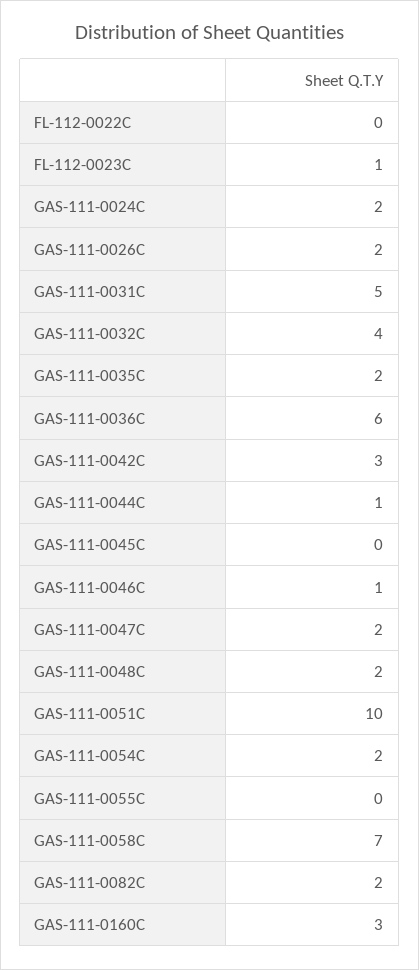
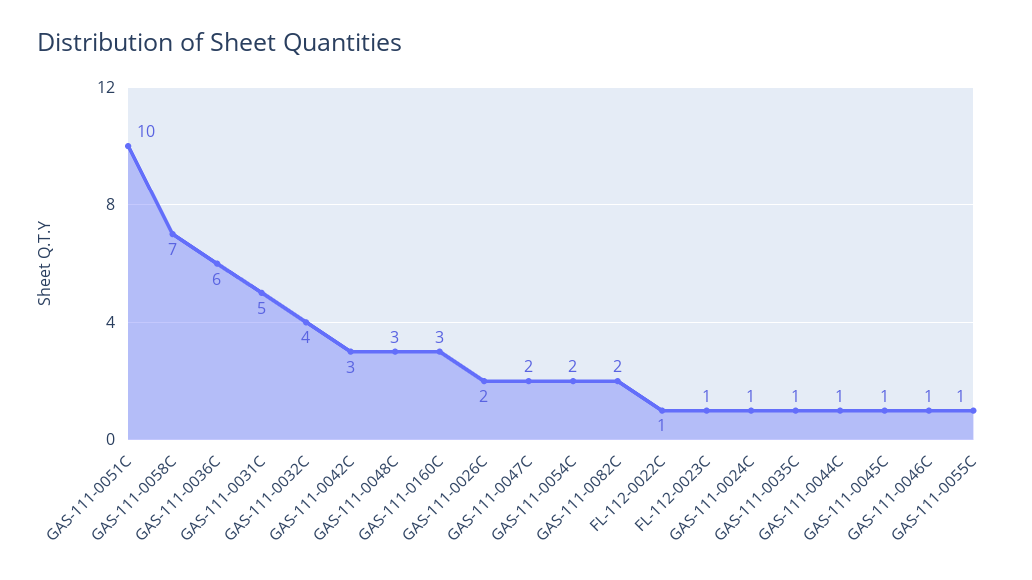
  {
-   "FL-112-0022C": 0,
+   "FL-112-0022C": 1,
    "FL-112-0023C": 1,
-   "GAS-111-0024C": 2,
+   "GAS-111-0024C": 1,
    "GAS-111-0026C": 2,
    "GAS-111-0031C": 5,
    "GAS-111-0032C": 4,
-   "GAS-111-0035C": 2,
+   "GAS-111-0035C": 1,
    "GAS-111-0036C": 6,
    "GAS-111-0042C": 3,
    "GAS-111-0044C": 1,
-   "GAS-111-0045C": 0,
+   "GAS-111-0045C": 1,
    "GAS-111-0046C": 1,
    "GAS-111-0047C": 2,
-   "GAS-111-0048C": 2,
+   "GAS-111-0048C": 3,
    "GAS-111-0051C": 10,
    "GAS-111-0054C": 2,
-   "GAS-111-0055C": 0,
+   "GAS-111-0055C": 1,
    "GAS-111-0058C": 7,
    "GAS-111-0082C": 2,
    "GAS-111-0160C": 3
  }

